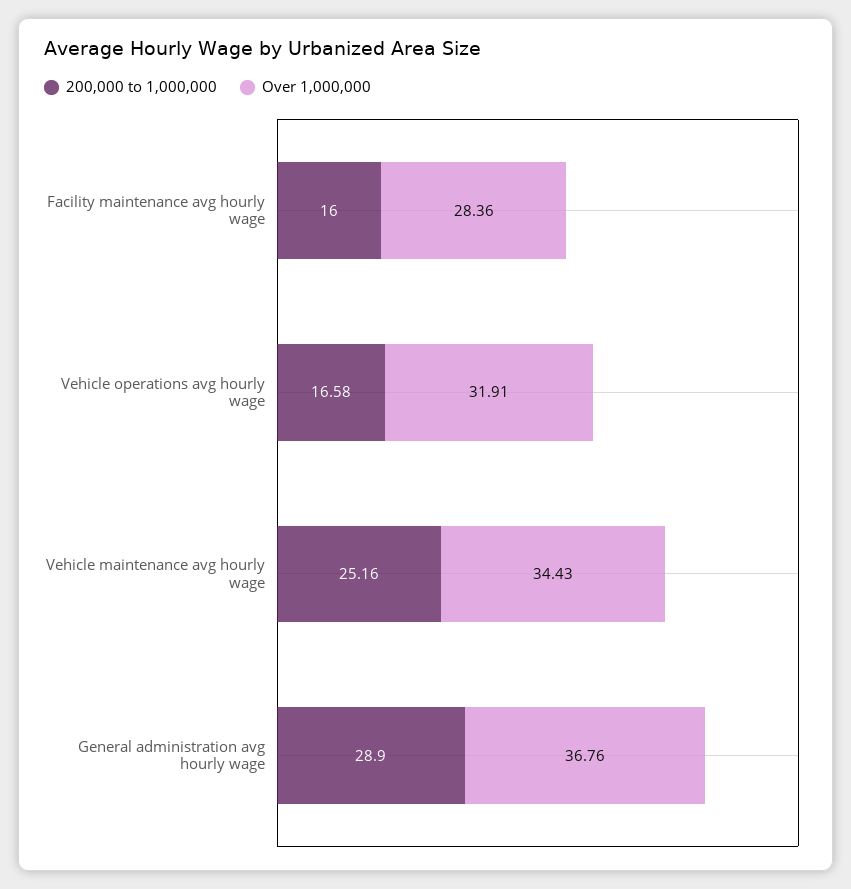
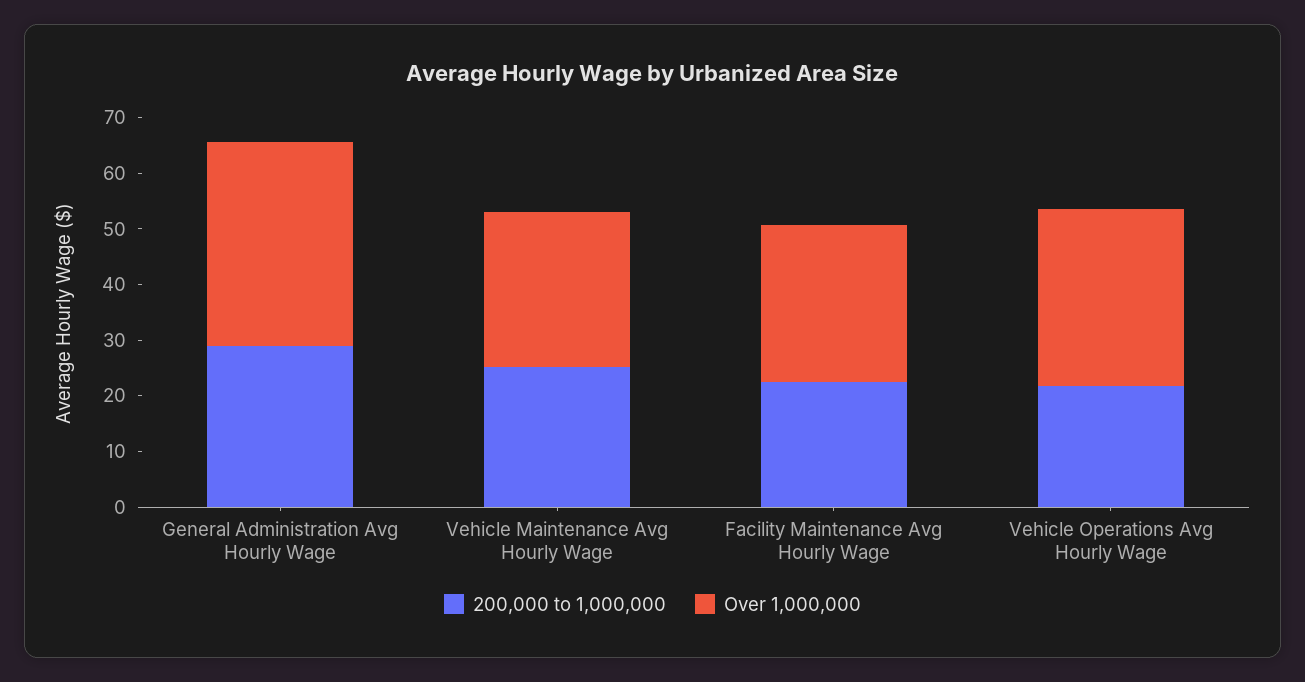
  {
    "200,000 to 1,000,000": {
-     "Facility maintenance avg hourly wage": 16,
+     "Facility maintenance avg hourly wage": 22,
-     "Vehicle operations avg hourly wage": 16.58,
+     "Vehicle operations avg hourly wage": 22,
      "Vehicle maintenance avg hourly wage": 25.16,
      "General administration avg hourly wage": 28.9
    },
    "Over 1,000,000": {
      "Facility maintenance avg hourly wage": 28.36,
      "Vehicle operations avg hourly wage": 31.91,
-     "Vehicle maintenance avg hourly wage": 34.43,
+     "Vehicle maintenance avg hourly wage": 28,
      "General administration avg hourly wage": 36.76
    }
  }

